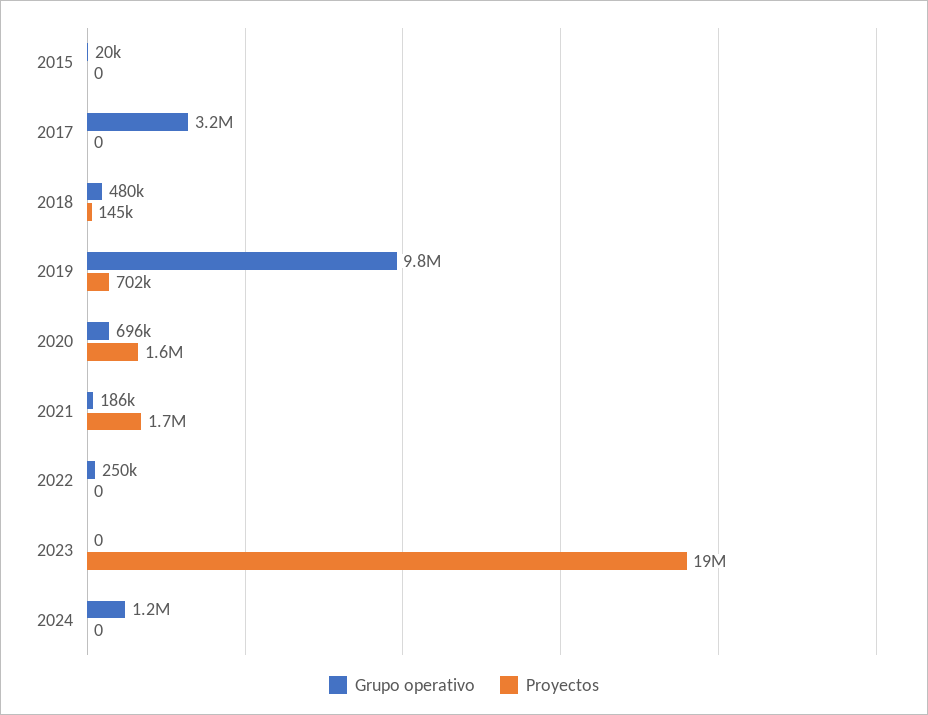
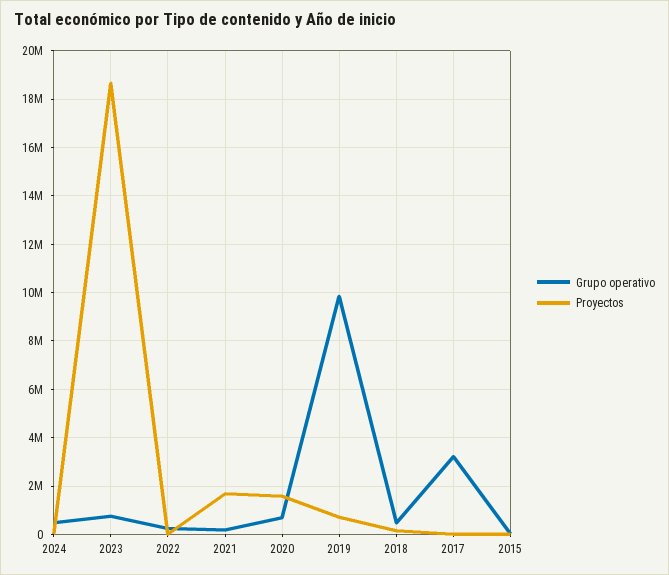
  {
    "Grupo operativo": {
      "2015": 20000,
      "2017": 3200000,
      "2018": 480000,
      "2019": 9800000,
      "2020": 696000,
      "2021": 186000,
      "2022": 250000,
-     "2023": 0,
+     "2023": 750000,
-     "2024": 1200000
+     "2024": 500000
    },
    "Proyectos": {
      "2015": 0,
      "2017": 0,
      "2018": 145000,
      "2019": 702000,
      "2020": 1600000,
      "2021": 1700000,
      "2022": 0,
      "2023": 19000000,
      "2024": 0
    }
  }

